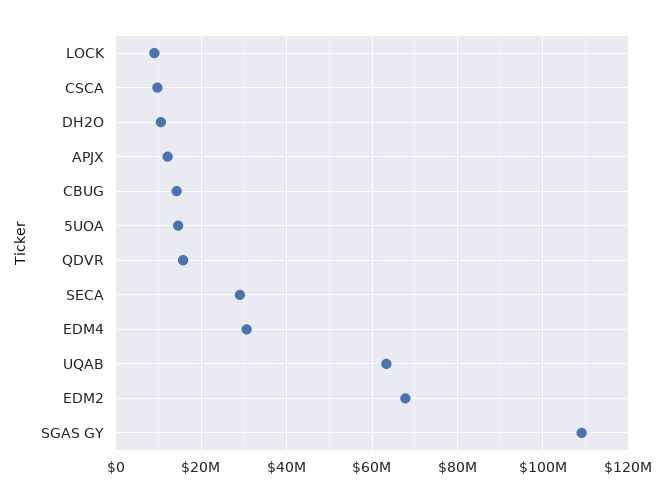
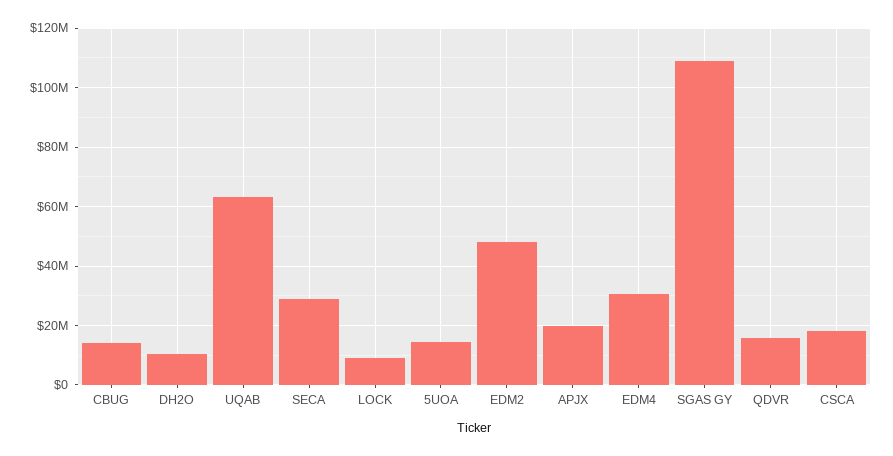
  {
    "LOCK": 10000000,
-   "CSCA": 10000000,
+   "CSCA": 17500000,
    "DH2O": 10000000,
-   "APJX": 12000000,
+   "APJX": 20000000,
    "CBUG": 14000000,
    "5UOA": 14000000,
    "QDVR": 16000000,
    "SECA": 30000000,
    "EDM4": 30000000,
    "UQAB": 64000000,
-   "EDM2": 68000000,
+   "EDM2": 47500000,
    "SGAS GY": 110000000
  }

